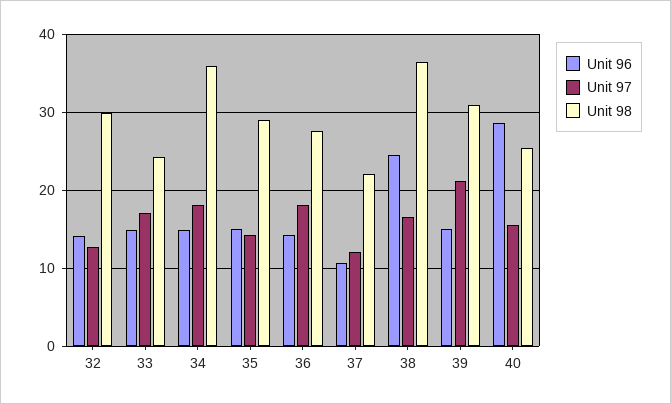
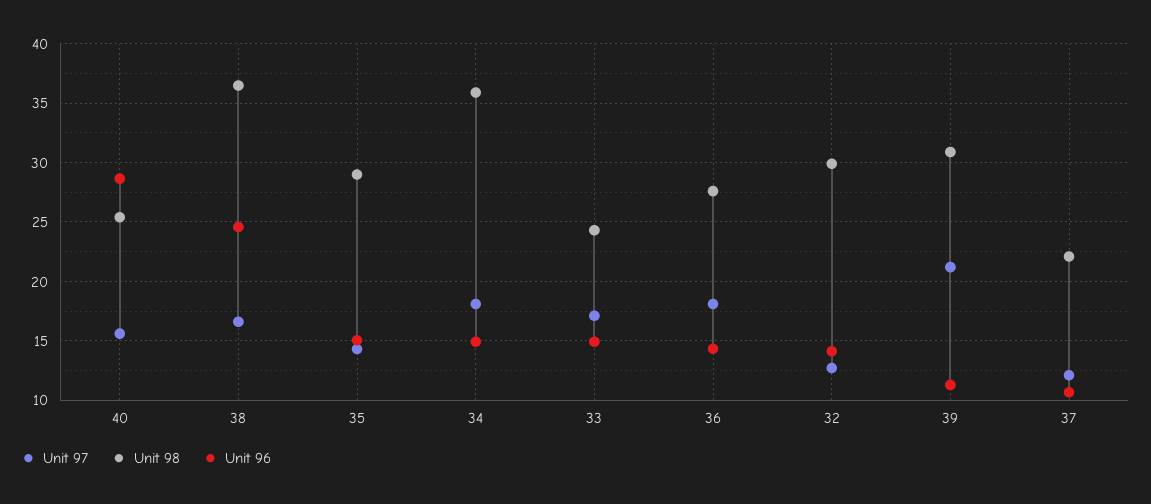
  {
    "Unit 96": {
      "32": 14,
      "33": 15,
      "34": 15,
      "35": 15,
      "36": 14,
      "37": 11,
      "38": 25,
-     "39": 15,
+     "39": 11,
      "40": 29
    },
    "Unit 97": {
      "32": 13,
      "33": 17,
      "34": 18,
      "35": 14,
      "36": 18,
      "37": 12,
      "38": 17,
      "39": 21,
      "40": 16
    },
    "Unit 98": {
      "32": 30,
      "33": 24,
      "34": 36,
      "35": 29,
      "36": 28,
      "37": 22,
      "38": 37,
      "39": 31,
      "40": 25
    }
  }

